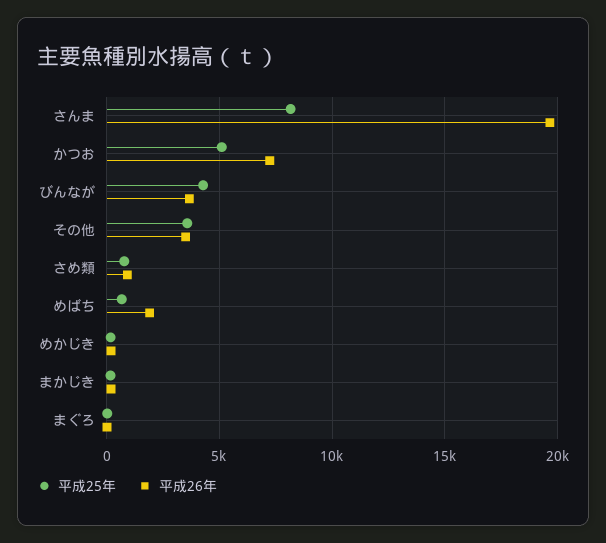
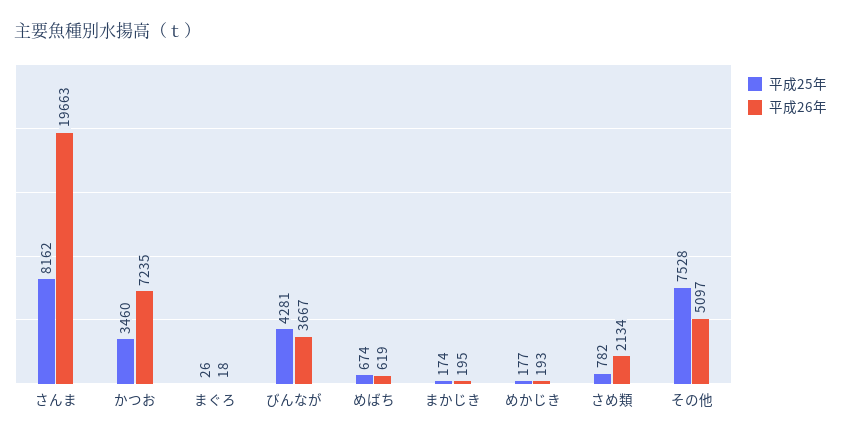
  {
    "平成25年": {
      "さんま": 8162,
-     "かつお": 5000,
+     "かつお": 3460,
      "びんなが": 4281,
-     "その他": 3500,
+     "その他": 7528,
      "さめ類": 782,
      "めばち": 674,
      "めかじき": 177,
      "まかじき": 174,
      "まぐろ": 26
    },
    "平成26年": {
      "さんま": 19663,
      "かつお": 7235,
      "びんなが": 3667,
-     "その他": 3500,
+     "その他": 5097,
-     "さめ類": 1000,
+     "さめ類": 2134,
-     "めばち": 2000,
+     "めばち": 619,
      "めかじき": 193,
      "まかじき": 195,
      "まぐろ": 18
    }
  }

